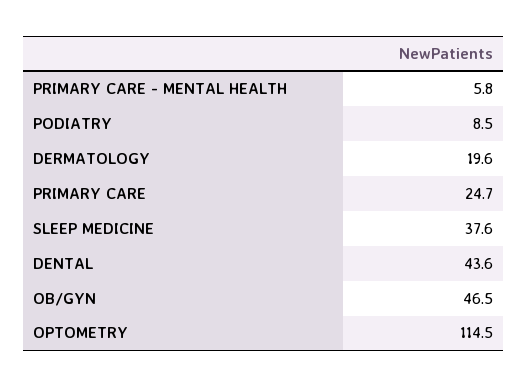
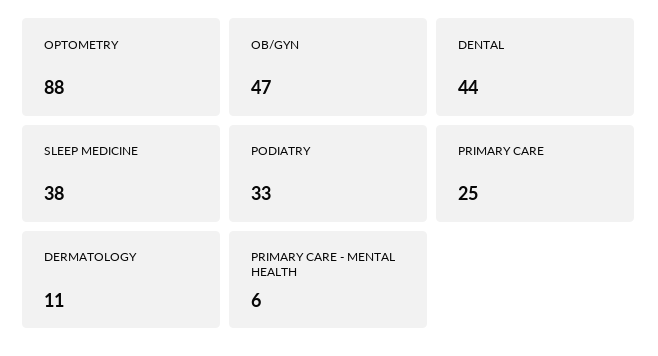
  {
    "PRIMARY CARE - MENTAL HEALTH": 5.8,
-   "PODIATRY": 8.5,
+   "PODIATRY": 33,
-   "DERMATOLOGY": 19.6,
+   "DERMATOLOGY": 11,
    "PRIMARY CARE": 24.7,
    "SLEEP MEDICINE": 37.6,
    "DENTAL": 43.6,
    "OB/GYN": 46.5,
-   "OPTOMETRY": 114.5
+   "OPTOMETRY": 88
  }

